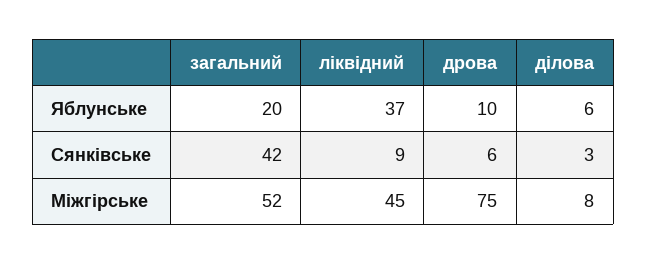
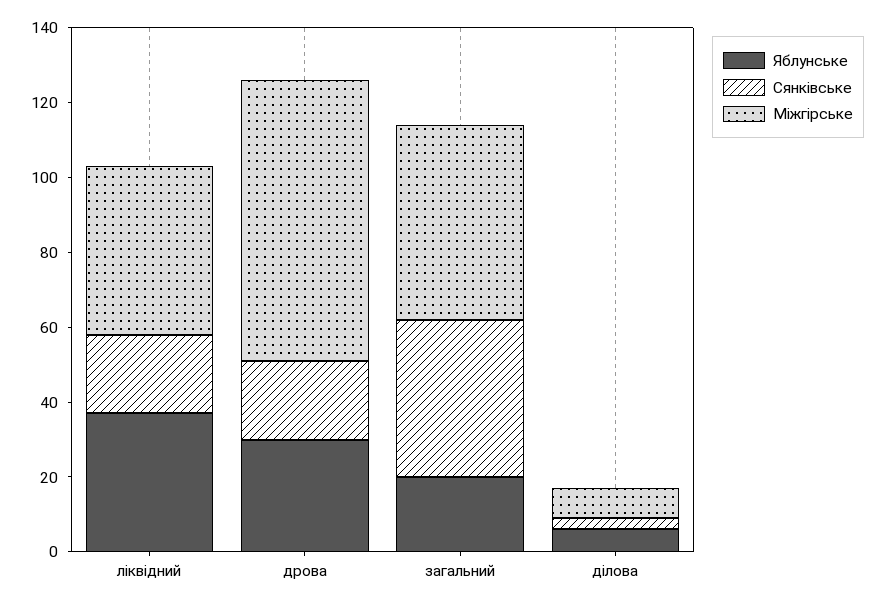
  {
    "Яблунське": {
      "загальний": 20,
      "ліквідний": 37,
-     "дрова": 10,
+     "дрова": 30,
      "ділова": 6
    },
    "Сянківське": {
      "загальний": 42,
-     "ліквідний": 9,
+     "ліквідний": 20,
-     "дрова": 6,
+     "дрова": 20,
      "ділова": 3
    },
    "Міжгірське": {
      "загальний": 52,
      "ліквідний": 45,
      "дрова": 75,
      "ділова": 8
    }
  }

